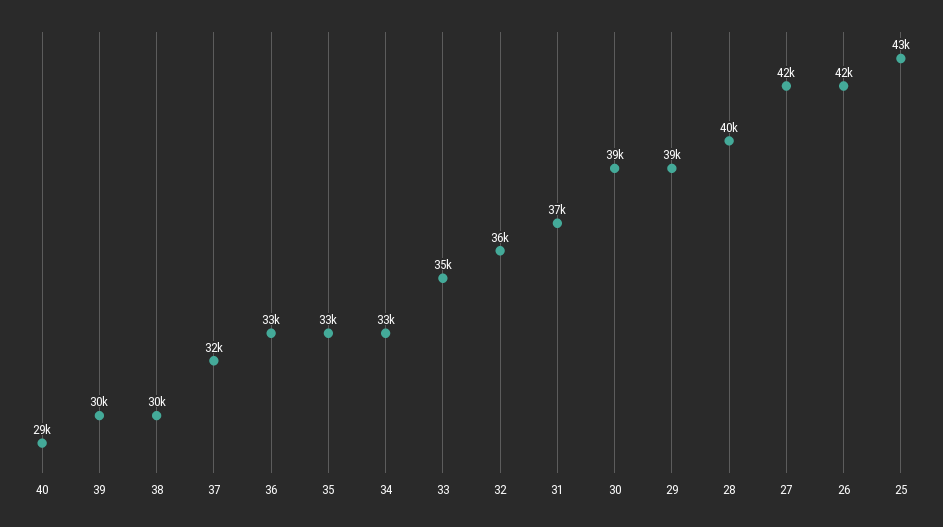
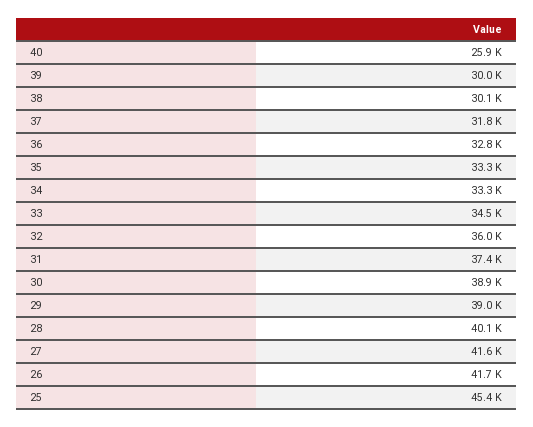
  {
-   "40": 29000,
+   "40": 25900,
    "39": 30000,
    "38": 30100,
    "37": 31800,
    "36": 32800,
    "35": 33300,
    "34": 33300,
    "33": 34500,
    "32": 36000,
    "31": 37400,
    "30": 38900,
    "29": 39000,
    "28": 40100,
    "27": 41600,
    "26": 41700,
-   "25": 43000
+   "25": 45400
  }

